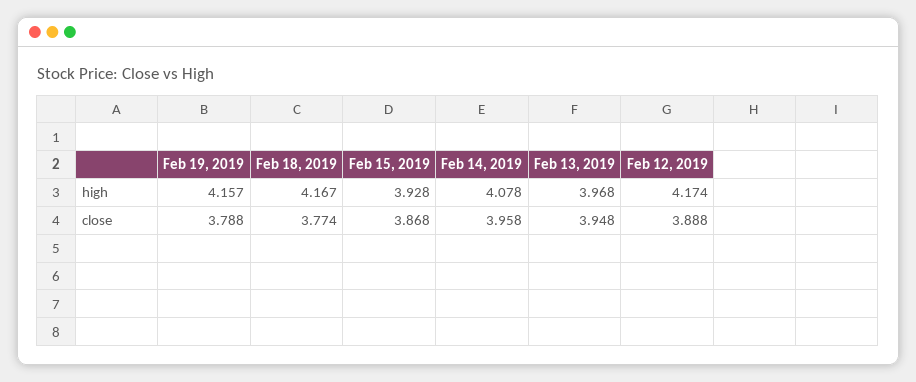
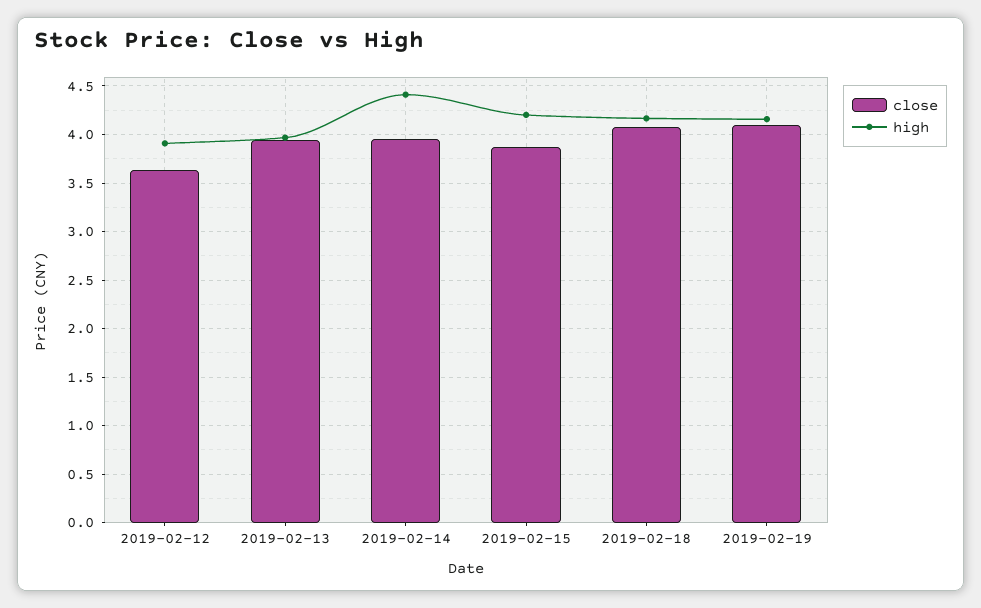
  {
    "high": {
      "Feb 19, 2019": 4.157,
      "Feb 18, 2019": 4.167,
-     "Feb 15, 2019": 3.928,
+     "Feb 15, 2019": 4.2,
-     "Feb 14, 2019": 4.078,
+     "Feb 14, 2019": 4.4,
      "Feb 13, 2019": 3.968,
-     "Feb 12, 2019": 4.174
+     "Feb 12, 2019": 3.9
    },
    "close": {
-     "Feb 19, 2019": 3.788,
+     "Feb 19, 2019": 4.1,
-     "Feb 18, 2019": 3.774,
+     "Feb 18, 2019": 4.1,
      "Feb 15, 2019": 3.868,
      "Feb 14, 2019": 3.958,
      "Feb 13, 2019": 3.948,
-     "Feb 12, 2019": 3.888
+     "Feb 12, 2019": 3.6
    }
  }

